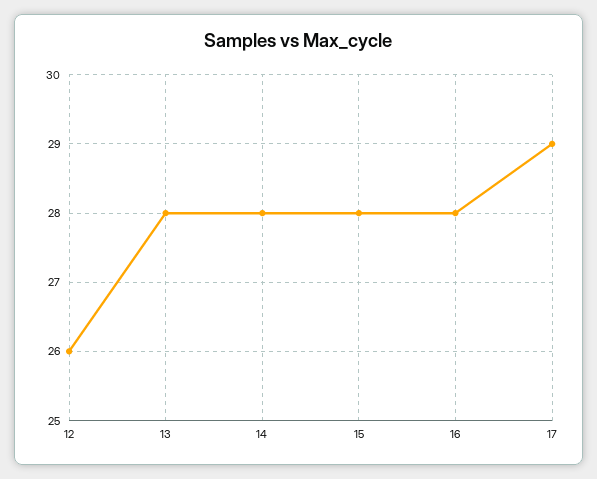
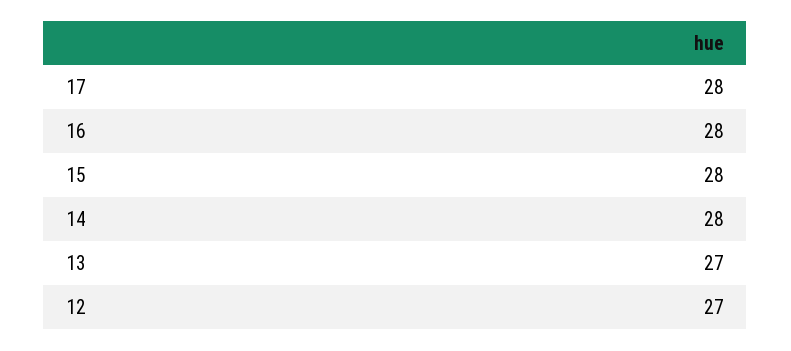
  {
-   "12": 26,
+   "12": 27,
-   "13": 28,
+   "13": 27,
    "14": 28,
    "15": 28,
    "16": 28,
-   "17": 29
+   "17": 28
  }

